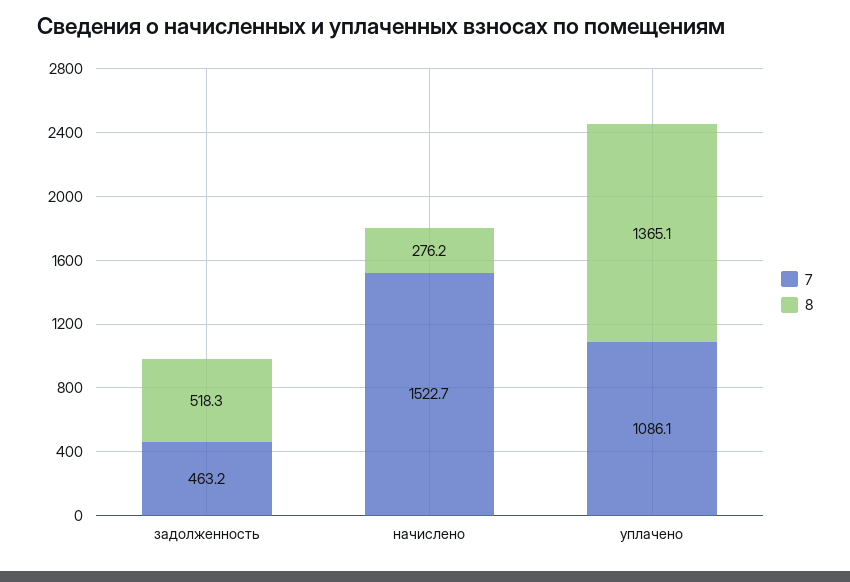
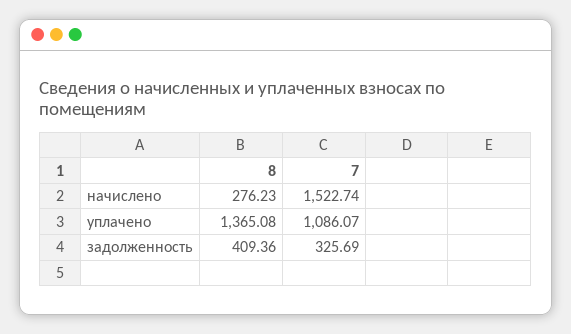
  {
    "7": {
-     "задолженность": 463.2,
+     "задолженность": 325.69,
      "начислено": 1522.74,
      "уплачено": 1086.07
    },
    "8": {
-     "задолженность": 518.3,
+     "задолженность": 409.36,
      "начислено": 276.23,
      "уплачено": 1365.08
    }
  }

